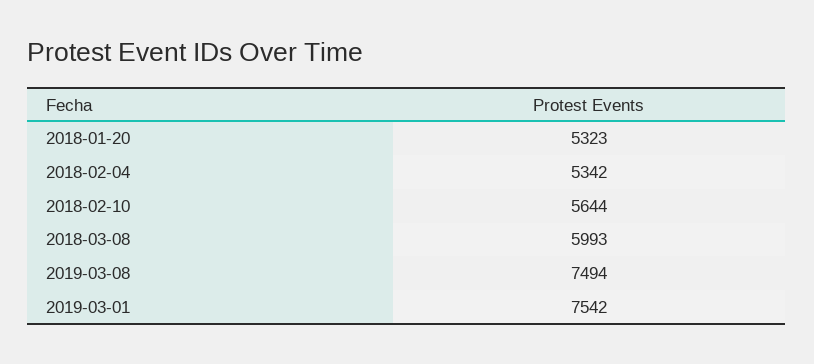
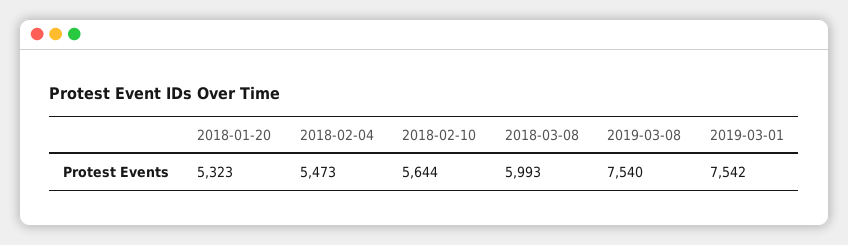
  {
    "2018-01-20": 5323,
-   "2018-02-04": 5342,
+   "2018-02-04": 5473,
    "2018-02-10": 5644,
    "2018-03-08": 5993,
-   "2019-03-08": 7494,
+   "2019-03-08": 7540,
    "2019-03-01": 7542
  }

